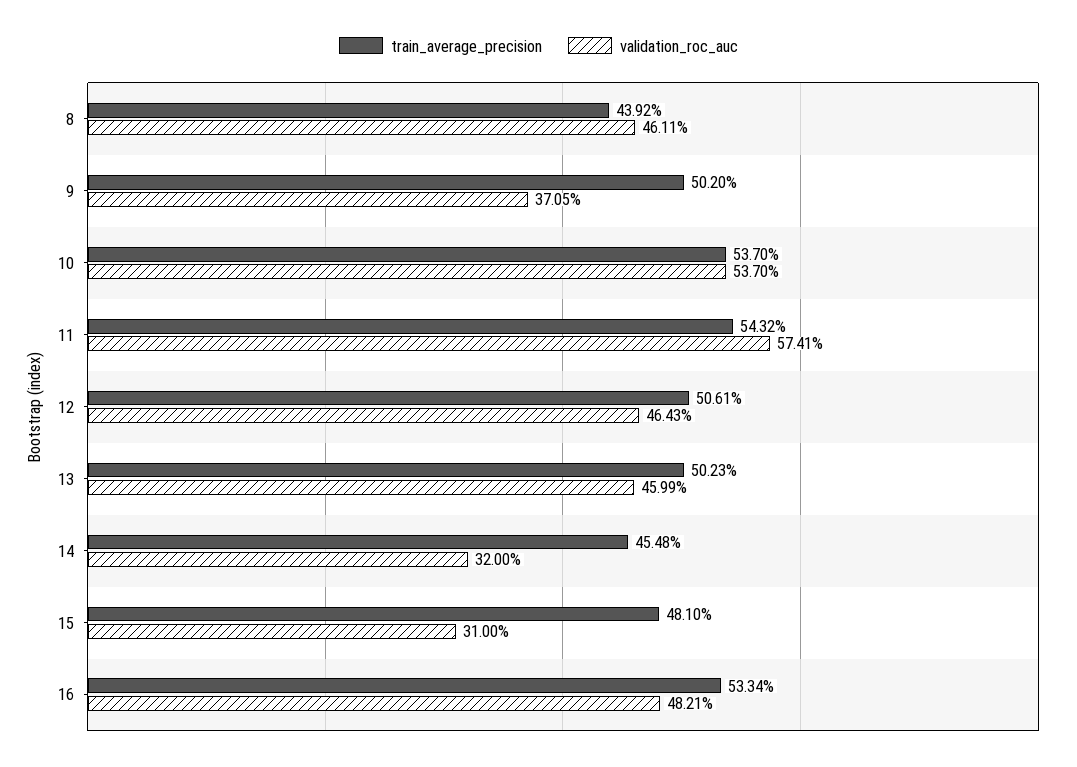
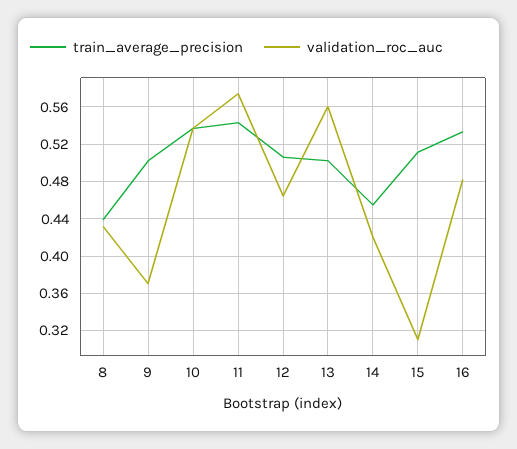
  {
    "train_average_precision": {
      "8": 0.4392,
      "9": 0.502,
      "10": 0.537,
      "11": 0.5432,
      "12": 0.5061,
      "13": 0.5023,
      "14": 0.4548,
-     "15": 0.481,
+     "15": 0.51,
      "16": 0.5334
    },
    "validation_roc_auc": {
-     "8": 0.4611,
+     "8": 0.43,
      "9": 0.3705,
      "10": 0.537,
      "11": 0.5741,
      "12": 0.4643,
-     "13": 0.4599,
+     "13": 0.56,
-     "14": 0.32,
+     "14": 0.42,
      "15": 0.31,
      "16": 0.4821
    }
  }

